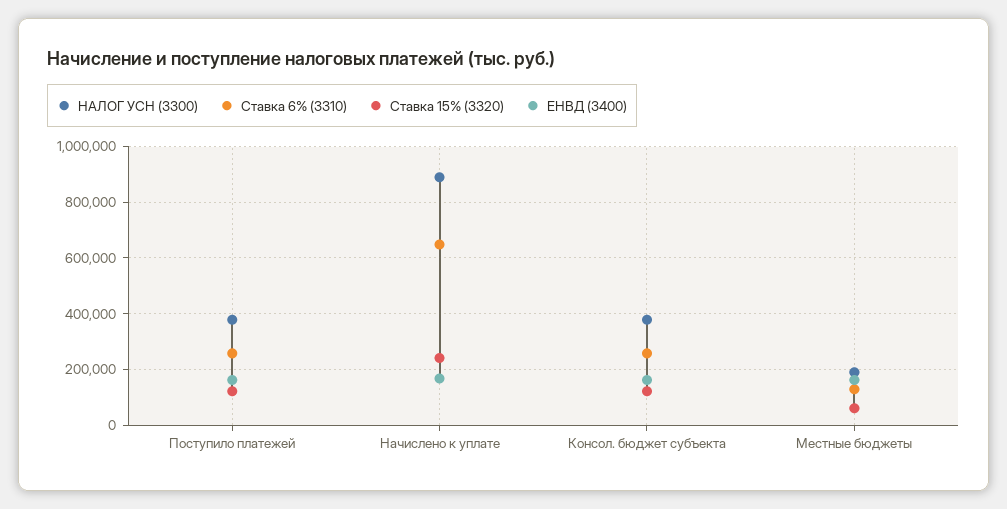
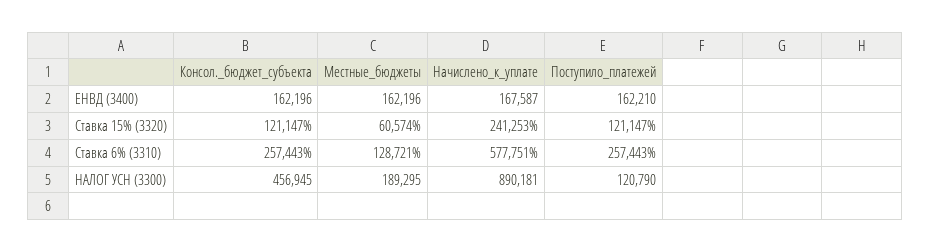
  {
    "НАЛОГ УСН (3300)": {
-     "Поступило платежей": 375000,
+     "Поступило платежей": 120790,
      "Начислено к уплате": 890181,
-     "Консол. бюджет субъекта": 375000,
+     "Консол. бюджет субъекта": 456945,
      "Местные бюджеты": 189295
    },
    "Ставка 6% (3310)": {
      "Поступило платежей": 257443,
-     "Начислено к уплате": 650000,
+     "Начислено к уплате": 577751,
      "Консол. бюджет субъекта": 257443,
      "Местные бюджеты": 128721
    },
    "Ставка 15% (3320)": {
      "Поступило платежей": 121147,
      "Начислено к уплате": 241253,
      "Консол. бюджет субъекта": 121147,
      "Местные бюджеты": 60574
    },
    "ЕНВД (3400)": {
      "Поступило платежей": 162210,
      "Начислено к уплате": 167587,
      "Консол. бюджет субъекта": 162196,
      "Местные бюджеты": 162196
    }
  }

